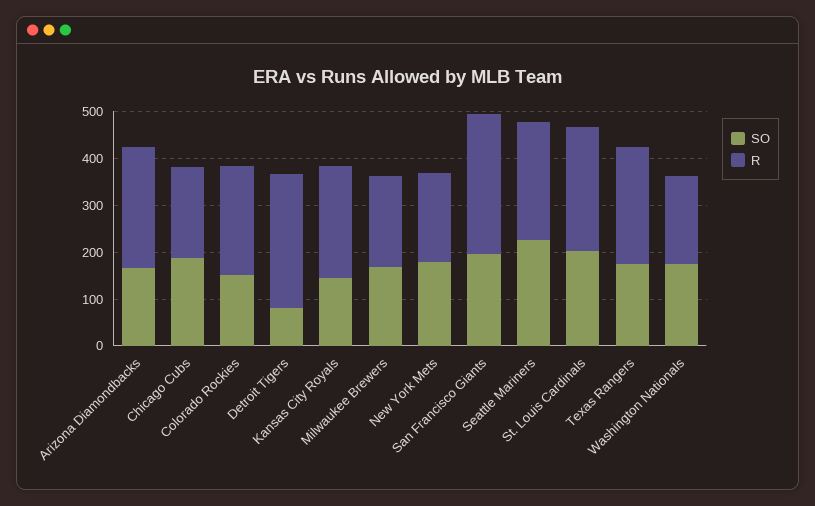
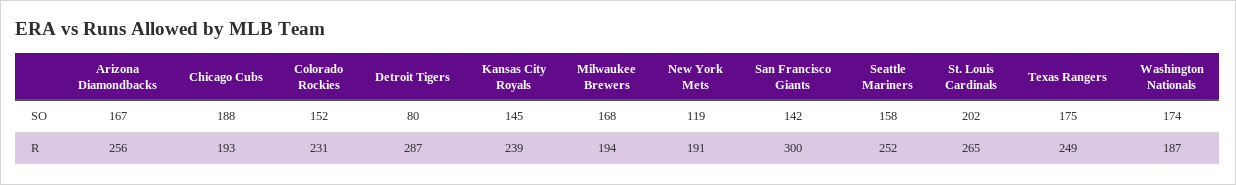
  {
    "SO": {
      "Arizona Diamondbacks": 167,
      "Chicago Cubs": 188,
      "Colorado Rockies": 152,
      "Detroit Tigers": 80,
      "Kansas City Royals": 145,
      "Milwaukee Brewers": 168,
-     "New York Mets": 180,
+     "New York Mets": 119,
-     "San Francisco Giants": 200,
+     "San Francisco Giants": 142,
-     "Seattle Mariners": 220,
+     "Seattle Mariners": 158,
      "St. Louis Cardinals": 202,
      "Texas Rangers": 175,
      "Washington Nationals": 174
    },
    "R": {
      "Arizona Diamondbacks": 256,
      "Chicago Cubs": 193,
      "Colorado Rockies": 231,
      "Detroit Tigers": 287,
      "Kansas City Royals": 239,
      "Milwaukee Brewers": 194,
      "New York Mets": 191,
      "San Francisco Giants": 300,
      "Seattle Mariners": 252,
      "St. Louis Cardinals": 265,
      "Texas Rangers": 249,
      "Washington Nationals": 187
    }
  }

